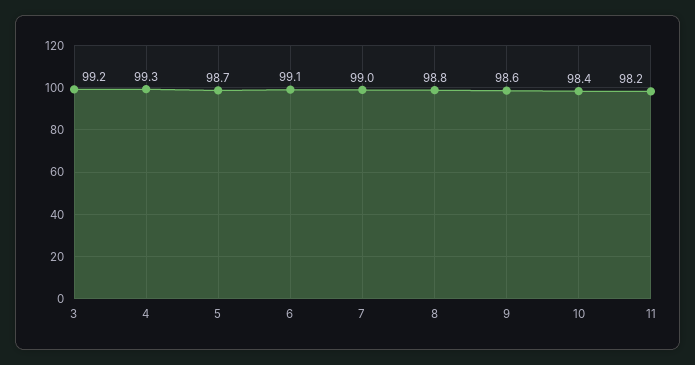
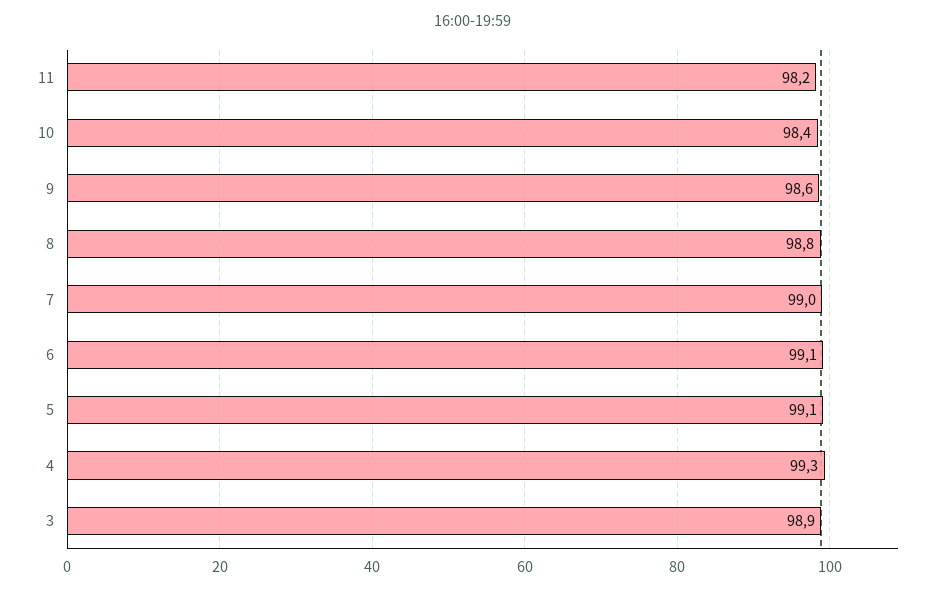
  {
-   "3": 99.2,
+   "3": 98.9,
    "4": 99.3,
-   "5": 98.7,
+   "5": 99.1,
    "6": 99.1,
    "7": 99,
    "8": 98.8,
    "9": 98.6,
    "10": 98.4,
    "11": 98.2
  }

